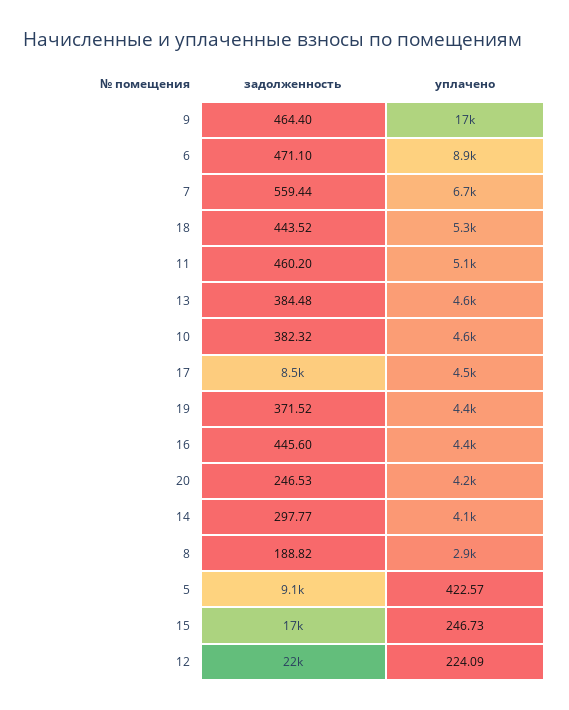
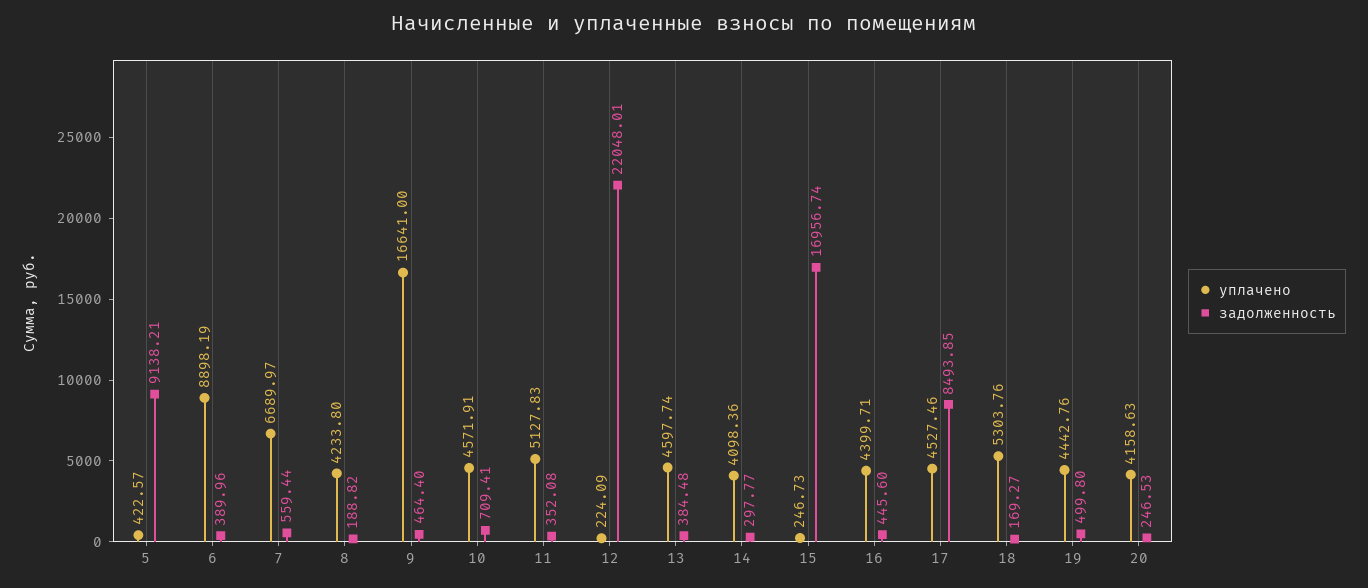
  {
    "задолженность": {
      "9": 464.4,
-     "6": 471.1,
+     "6": 389.96,
      "7": 559.44,
-     "18": 443.52,
+     "18": 169.27,
-     "11": 460.2,
+     "11": 352.08,
      "13": 384.48,
-     "10": 382.32,
+     "10": 709.41,
      "17": 8493.85,
-     "19": 371.52,
+     "19": 499.8,
      "16": 445.6,
      "20": 246.53,
      "14": 297.77,
      "8": 188.82,
      "5": 9138.21,
      "15": 16956.74,
      "12": 22048.01
    },
    "уплачено": {
      "9": 16641,
      "6": 8898.19,
      "7": 6689.97,
      "18": 5303.76,
      "11": 5127.83,
      "13": 4597.74,
      "10": 4571.91,
      "17": 4527.46,
      "19": 4442.76,
      "16": 4399.71,
      "20": 4158.63,
      "14": 4098.36,
-     "8": 2900,
+     "8": 4233.8,
      "5": 422.57,
      "15": 246.73,
      "12": 224.09
    }
  }

